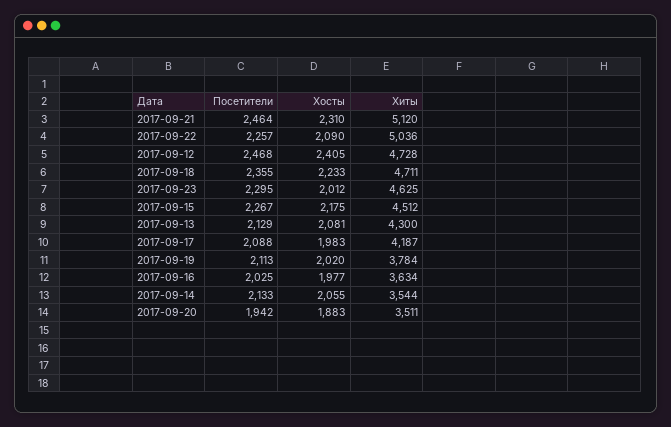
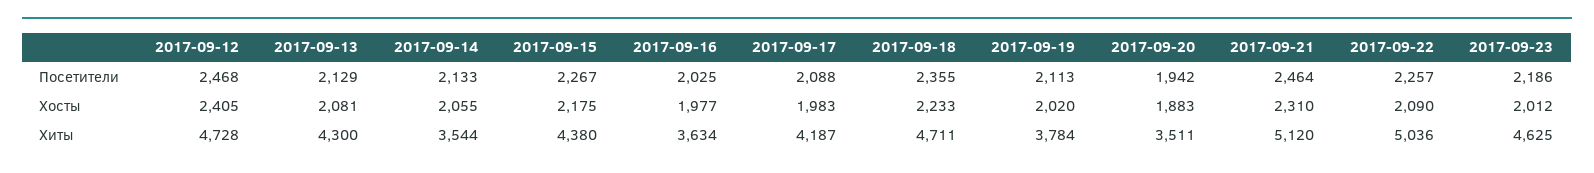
  {
    "Посетители": {
      "2017-09-21": 2464,
      "2017-09-22": 2257,
      "2017-09-12": 2468,
      "2017-09-18": 2355,
-     "2017-09-23": 2295,
+     "2017-09-23": 2186,
      "2017-09-15": 2267,
      "2017-09-13": 2129,
      "2017-09-17": 2088,
      "2017-09-19": 2113,
      "2017-09-16": 2025,
      "2017-09-14": 2133,
      "2017-09-20": 1942
    },
    "Хосты": {
      "2017-09-21": 2310,
      "2017-09-22": 2090,
      "2017-09-12": 2405,
      "2017-09-18": 2233,
      "2017-09-23": 2012,
      "2017-09-15": 2175,
      "2017-09-13": 2081,
      "2017-09-17": 1983,
      "2017-09-19": 2020,
      "2017-09-16": 1977,
      "2017-09-14": 2055,
      "2017-09-20": 1883
    },
    "Хиты": {
      "2017-09-21": 5120,
      "2017-09-22": 5036,
      "2017-09-12": 4728,
      "2017-09-18": 4711,
      "2017-09-23": 4625,
-     "2017-09-15": 4512,
+     "2017-09-15": 4380,
      "2017-09-13": 4300,
      "2017-09-17": 4187,
      "2017-09-19": 3784,
      "2017-09-16": 3634,
      "2017-09-14": 3544,
      "2017-09-20": 3511
    }
  }

